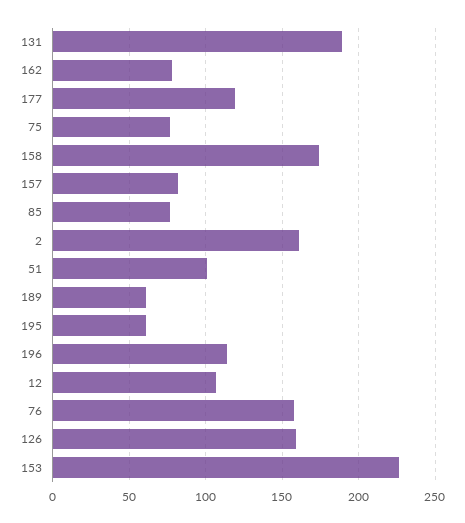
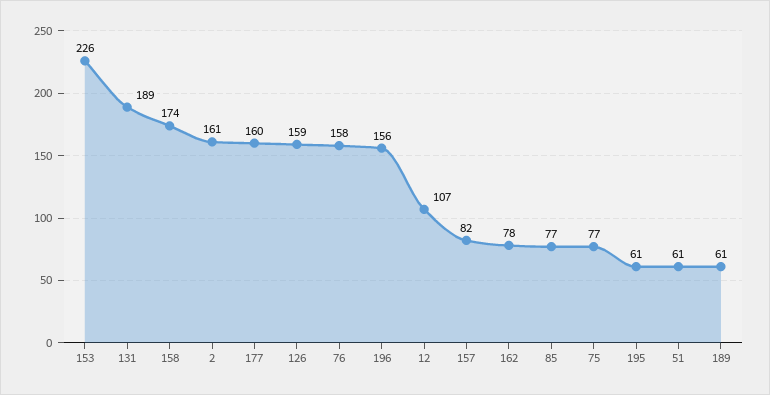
  {
    "131": 189,
    "162": 78,
-   "177": 120,
+   "177": 160,
    "75": 77,
    "158": 174,
    "157": 82,
    "85": 77,
    "2": 161,
-   "51": 100,
+   "51": 61,
    "189": 61,
    "195": 61,
-   "196": 115,
+   "196": 156,
    "12": 107,
    "76": 158,
    "126": 159,
    "153": 226
  }

